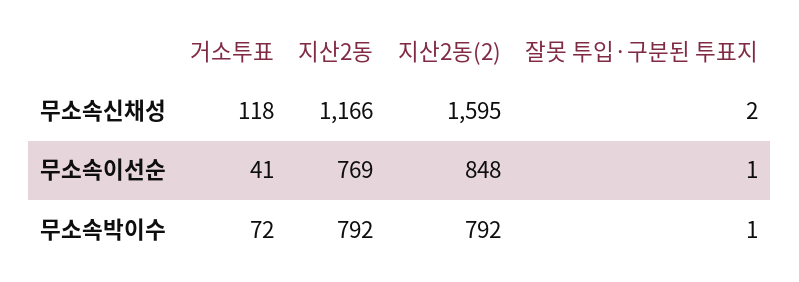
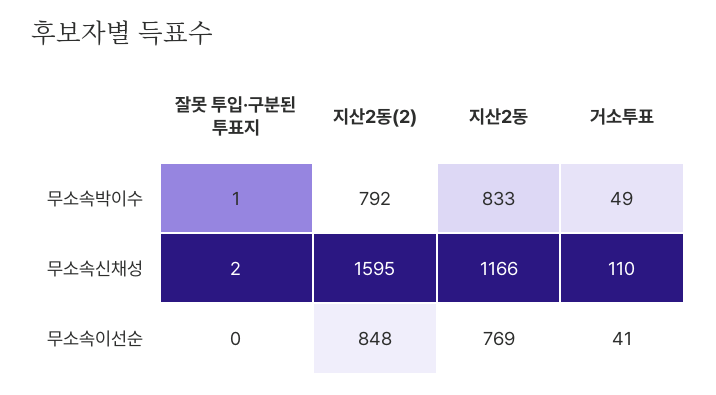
  {
    "거소투표": {
-     "무소속신채성": 118,
+     "무소속신채성": 110,
      "무소속이선순": 41,
-     "무소속박이수": 72
+     "무소속박이수": 49
    },
    "지산2동": {
      "무소속신채성": 1166,
      "무소속이선순": 769,
-     "무소속박이수": 792
+     "무소속박이수": 833
    },
    "지산2동(2)": {
      "무소속신채성": 1595,
      "무소속이선순": 848,
      "무소속박이수": 792
    },
    "잘못 투입·구분된 투표지": {
      "무소속신채성": 2,
-     "무소속이선순": 1,
+     "무소속이선순": 0,
      "무소속박이수": 1
    }
  }

